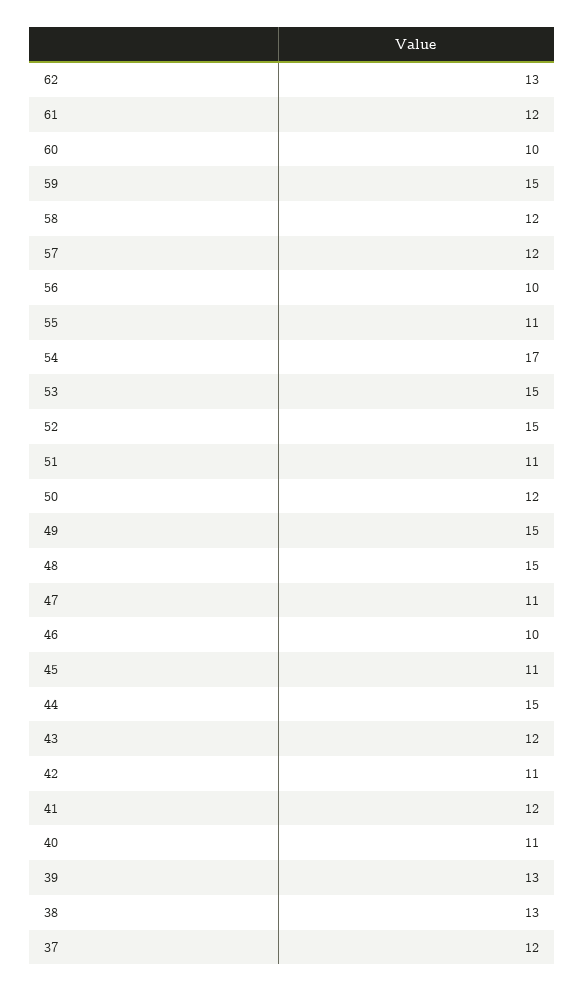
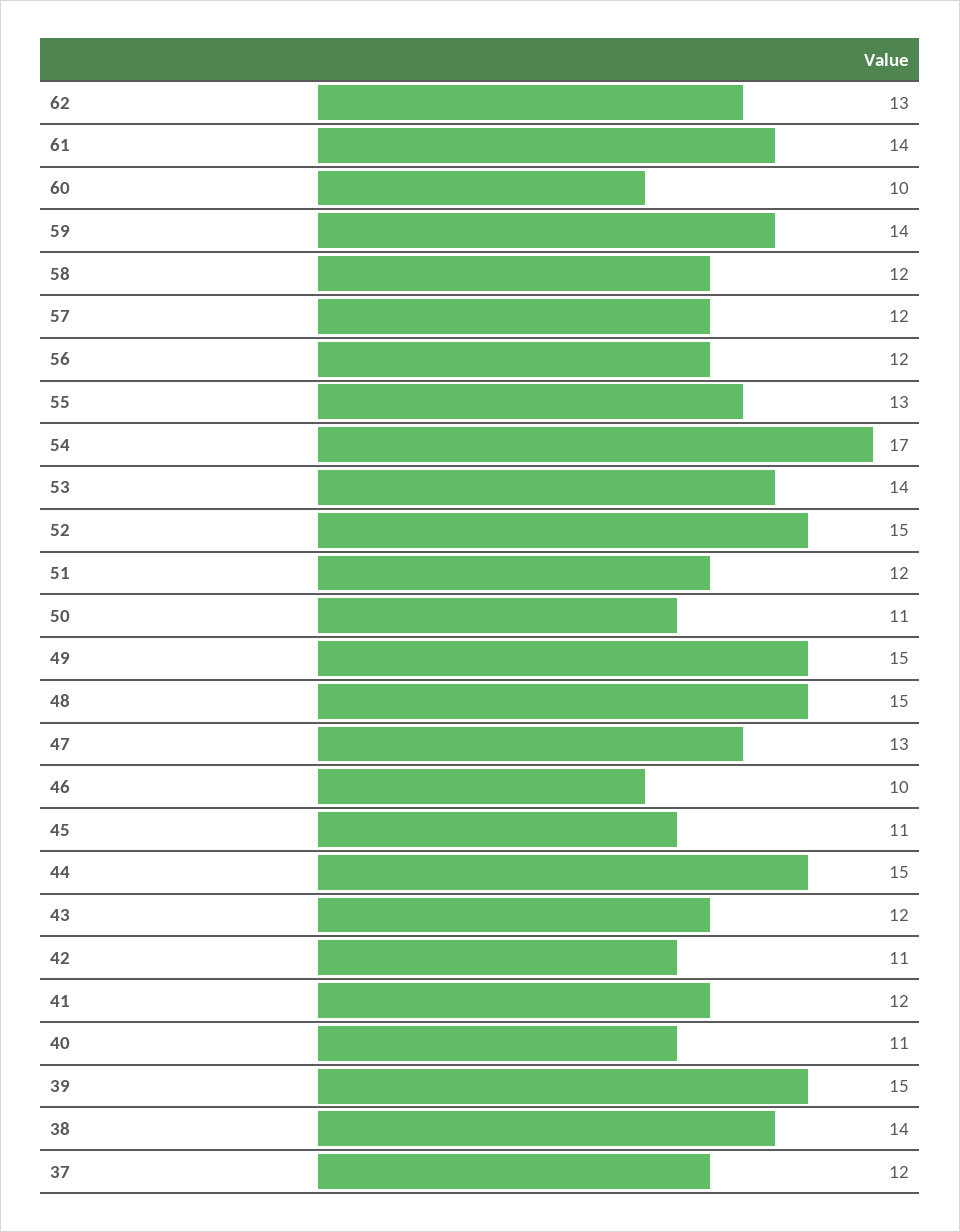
  {
    "62": 13,
-   "61": 12,
+   "61": 14,
    "60": 10,
-   "59": 15,
+   "59": 14,
    "58": 12,
    "57": 12,
-   "56": 10,
+   "56": 12,
-   "55": 11,
+   "55": 13,
    "54": 17,
-   "53": 15,
+   "53": 14,
    "52": 15,
-   "51": 11,
+   "51": 12,
-   "50": 12,
+   "50": 11,
    "49": 15,
    "48": 15,
-   "47": 11,
+   "47": 13,
    "46": 10,
    "45": 11,
    "44": 15,
    "43": 12,
    "42": 11,
    "41": 12,
    "40": 11,
-   "39": 13,
+   "39": 15,
-   "38": 13,
+   "38": 14,
    "37": 12
  }

